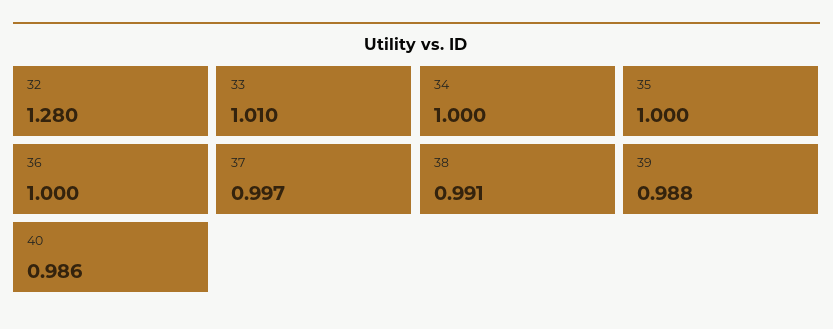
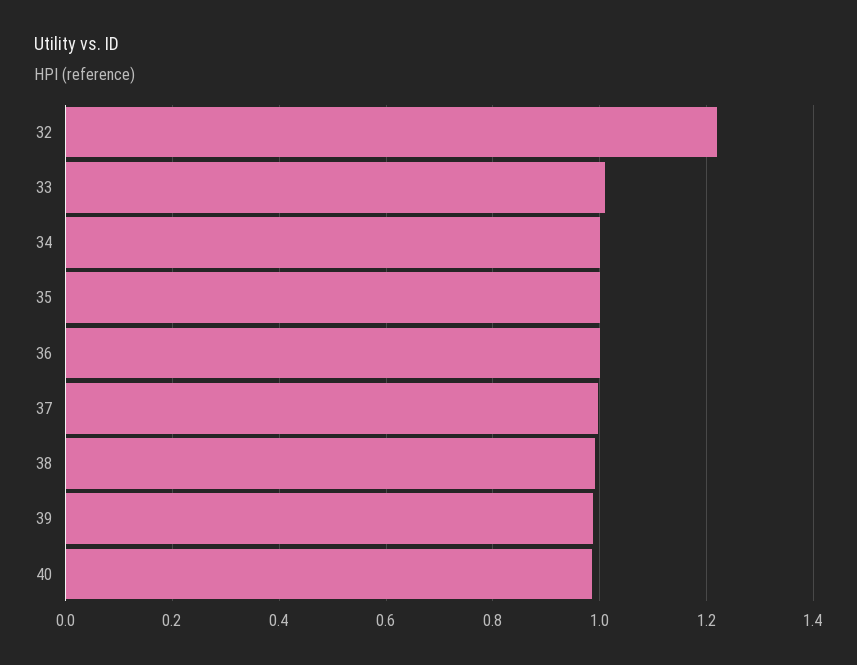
  {
-   "32": 1.28,
+   "32": 1.22,
    "33": 1.01,
    "34": 1,
    "35": 1,
    "36": 1,
    "37": 0.997,
    "38": 0.991,
    "39": 0.988,
    "40": 0.986
  }

